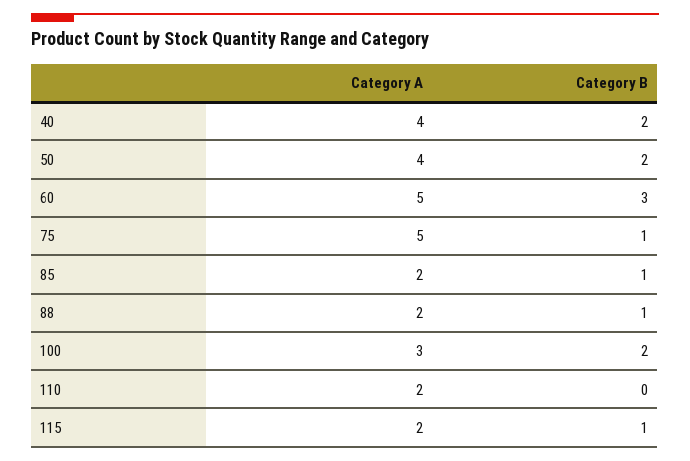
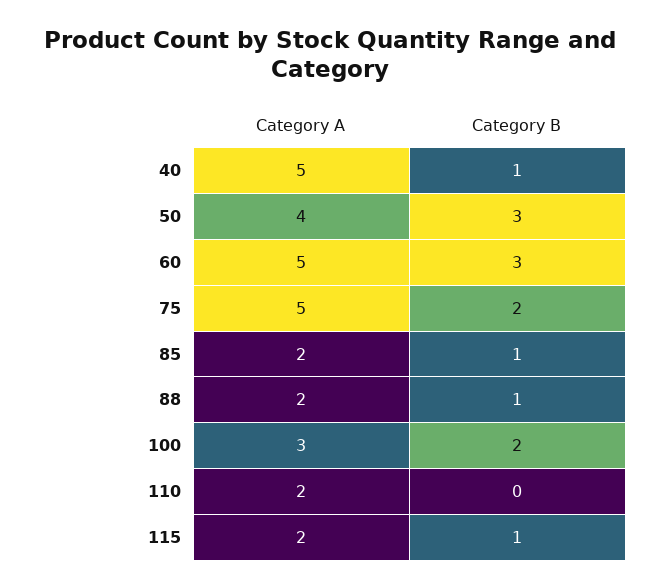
  {
    "Category A": {
-     "40": 4,
+     "40": 5,
      "50": 4,
      "60": 5,
      "75": 5,
      "85": 2,
      "88": 2,
      "100": 3,
      "110": 2,
      "115": 2
    },
    "Category B": {
-     "40": 2,
+     "40": 1,
-     "50": 2,
+     "50": 3,
      "60": 3,
-     "75": 1,
+     "75": 2,
      "85": 1,
      "88": 1,
      "100": 2,
      "110": 0,
      "115": 1
    }
  }

